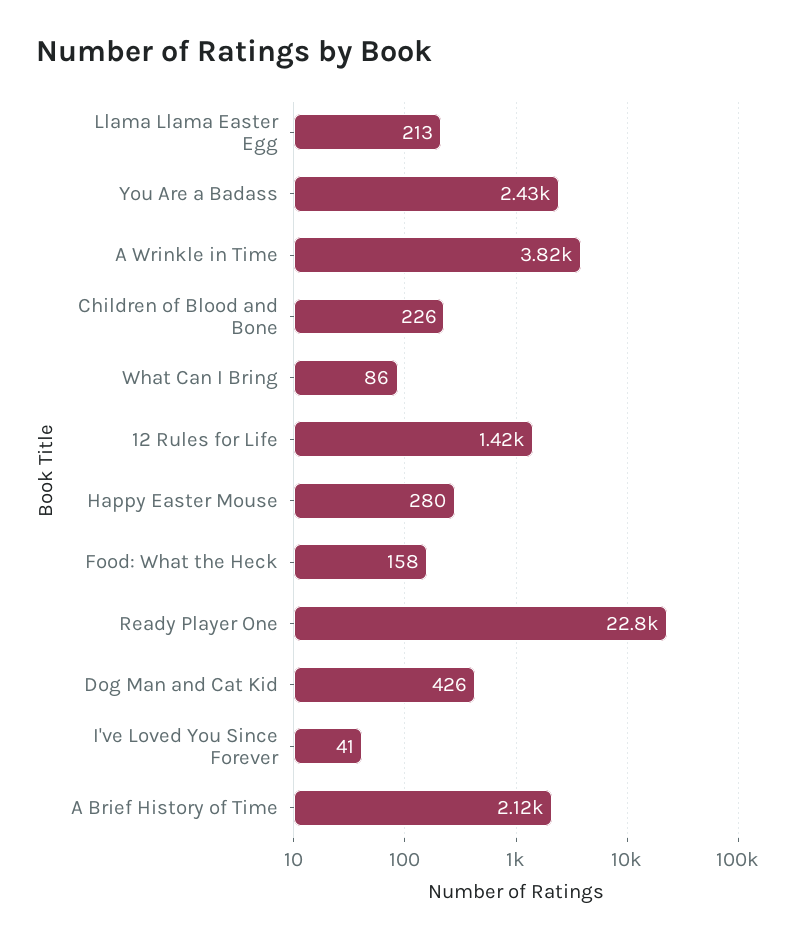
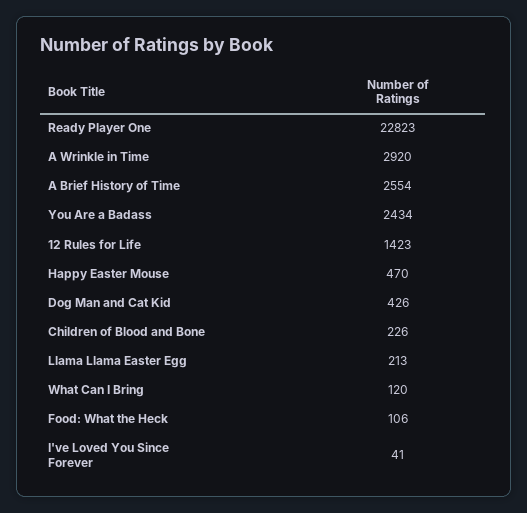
  {
    "Llama Llama Easter Egg": 213,
    "You Are a Badass": 2434,
-   "A Wrinkle in Time": 3820,
+   "A Wrinkle in Time": 2920,
    "Children of Blood and Bone": 226,
-   "What Can I Bring": 86,
+   "What Can I Bring": 120,
    "12 Rules for Life": 1423,
-   "Happy Easter Mouse": 280,
+   "Happy Easter Mouse": 470,
-   "Food: What the Heck": 158,
+   "Food: What the Heck": 106,
    "Ready Player One": 22823,
    "Dog Man and Cat Kid": 426,
    "I've Loved You Since Forever": 41,
-   "A Brief History of Time": 2120
+   "A Brief History of Time": 2554
  }

